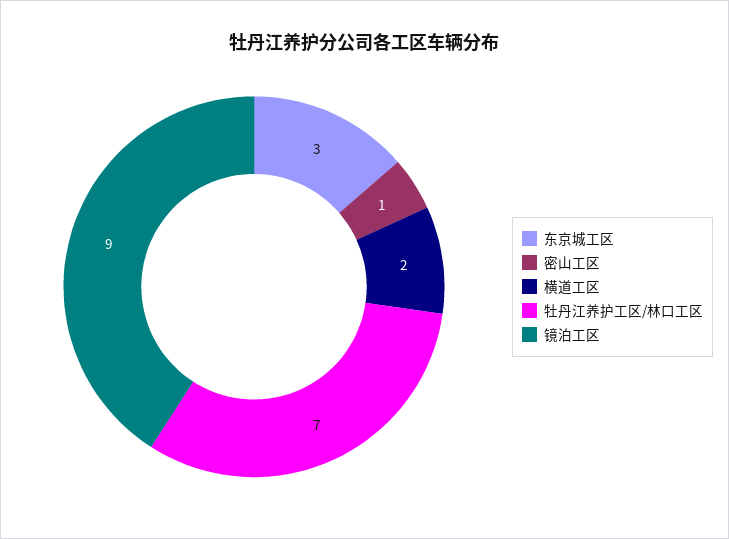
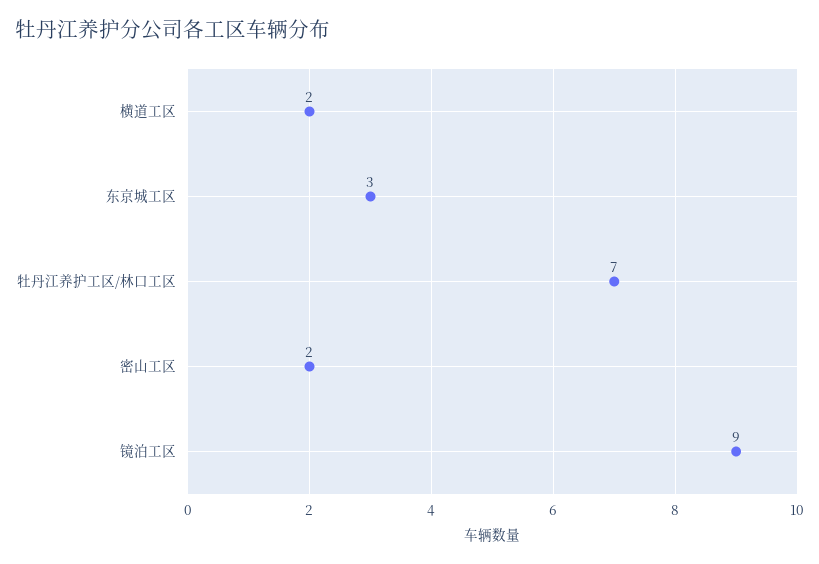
  {
    "东京城工区": 3,
-   "密山工区": 1,
+   "密山工区": 2,
    "横道工区": 2,
    "牡丹江养护工区/林口工区": 7,
    "镜泊工区": 9
  }

